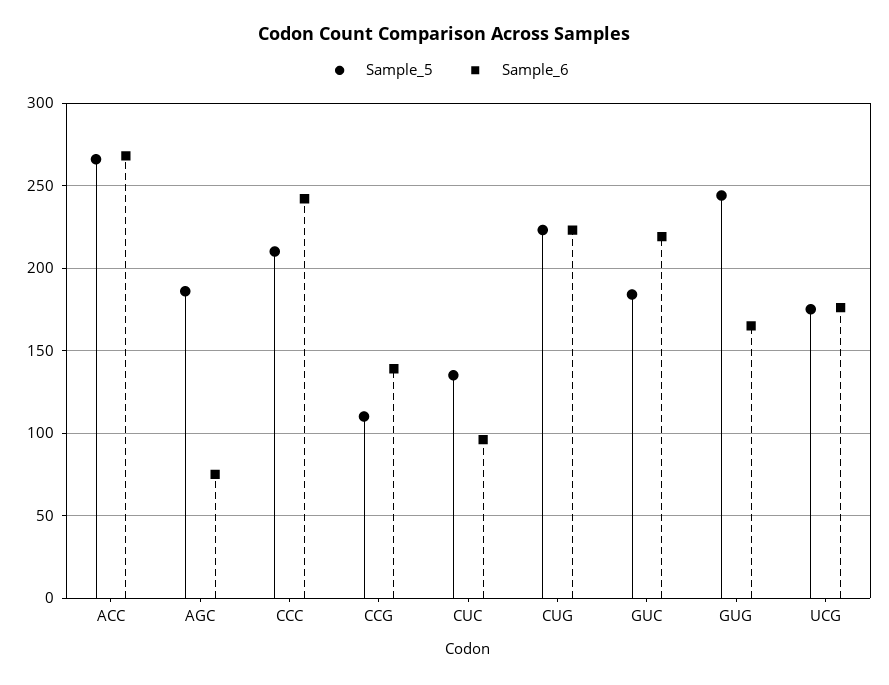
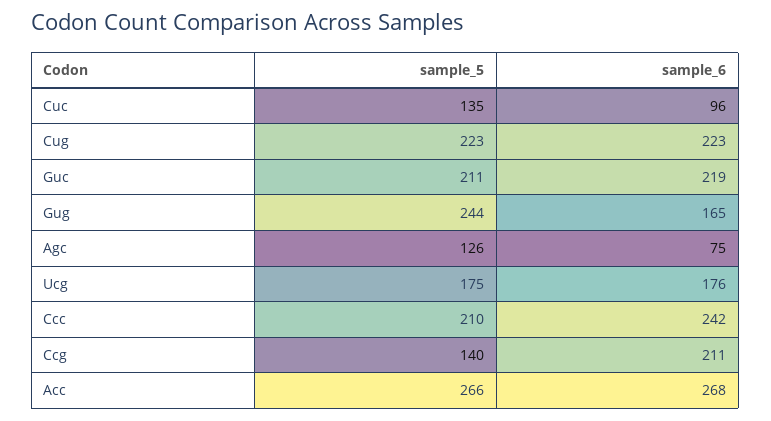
  {
    "Sample_5": {
      "ACC": 266,
-     "AGC": 185,
+     "AGC": 126,
      "CCC": 210,
-     "CCG": 110,
+     "CCG": 140,
      "CUC": 135,
      "CUG": 223,
-     "GUC": 185,
+     "GUC": 211,
      "GUG": 244,
      "UCG": 175
    },
    "Sample_6": {
      "ACC": 268,
      "AGC": 75,
      "CCC": 242,
-     "CCG": 140,
+     "CCG": 211,
      "CUC": 96,
      "CUG": 223,
      "GUC": 219,
      "GUG": 165,
      "UCG": 176
    }
  }

